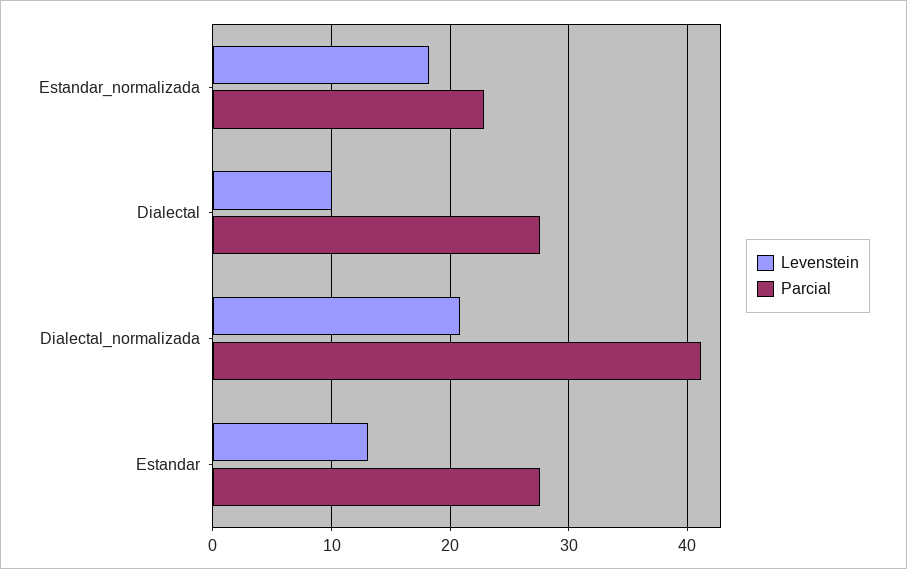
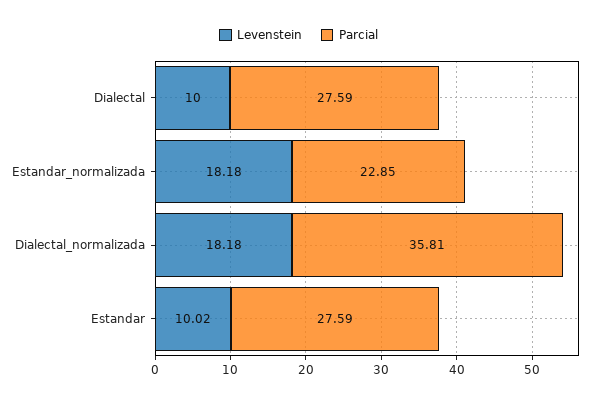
  {
    "Levenstein": {
      "Estandar_normalizada": 18.18,
      "Dialectal": 10,
-     "Dialectal_normalizada": 21,
+     "Dialectal_normalizada": 18.18,
-     "Estandar": 13
+     "Estandar": 10.02
    },
    "Parcial": {
      "Estandar_normalizada": 22.85,
      "Dialectal": 27.59,
-     "Dialectal_normalizada": 41,
+     "Dialectal_normalizada": 35.81,
      "Estandar": 27.59
    }
  }

